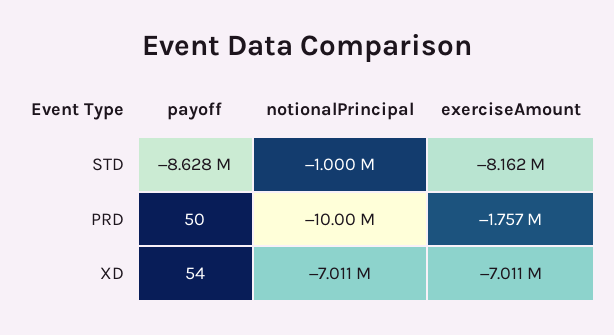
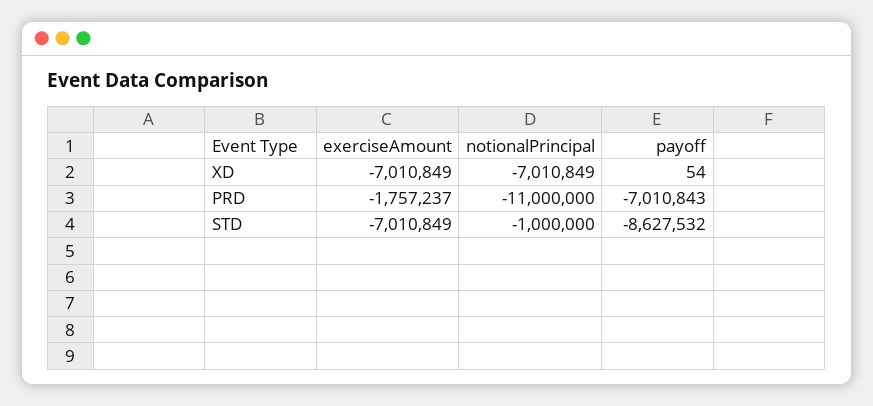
  {
    "payoff": {
      "STD": -8627532,
-     "PRD": 50,
+     "PRD": -7010843,
      "XD": 54
    },
    "notionalPrincipal": {
      "STD": -1000000,
-     "PRD": -10000000,
+     "PRD": -11000000,
      "XD": -7010849
    },
    "exerciseAmount": {
-     "STD": -8162000,
+     "STD": -7010849,
      "PRD": -1757237,
      "XD": -7010849
    }
  }

